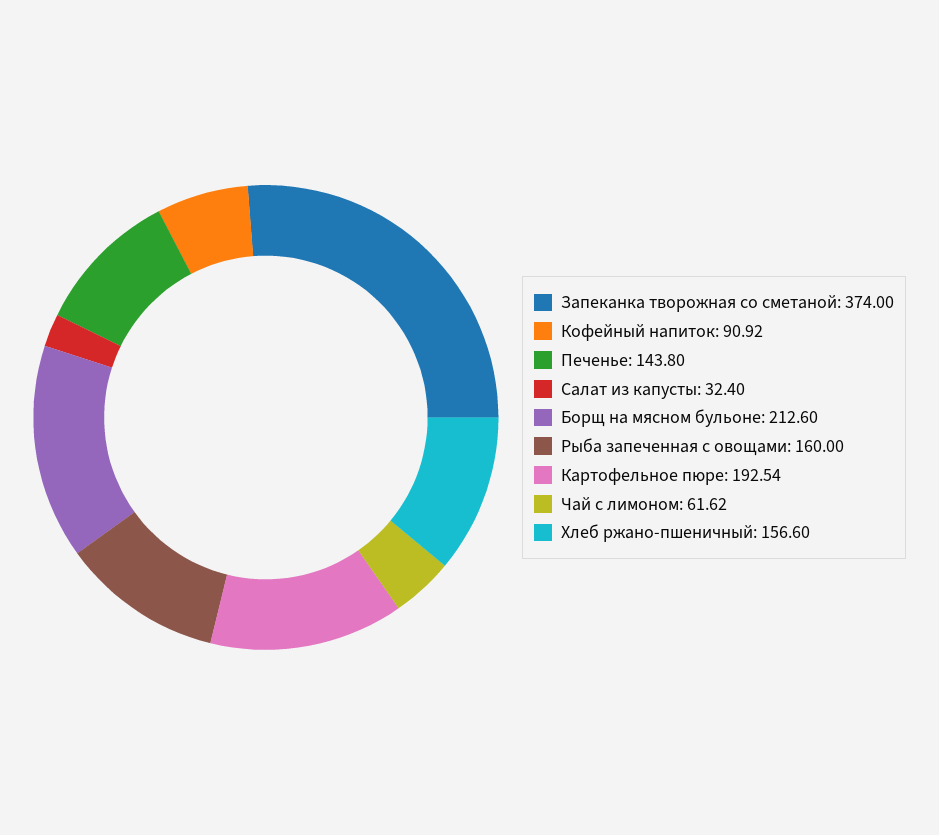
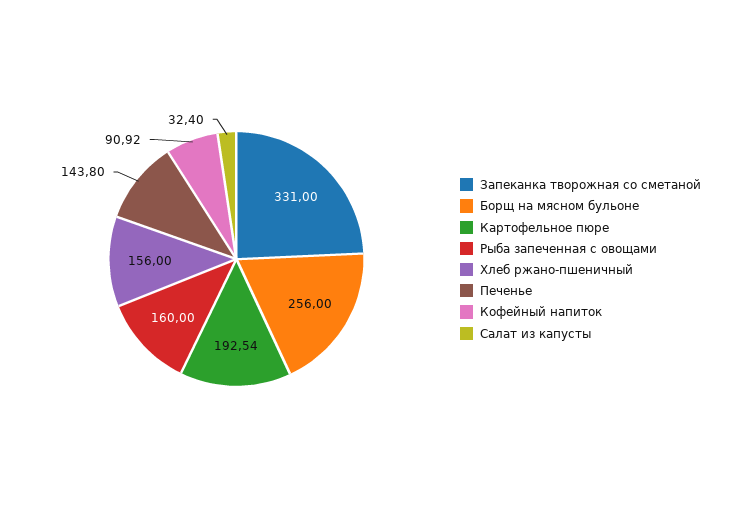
  {
-   "Запеканка творожная со сметаной": 374,
+   "Запеканка творожная со сметаной": 331,
    "Кофейный напиток": 90.92,
    "Печенье": 143.8,
    "Салат из капусты": 32.4,
-   "Борщ на мясном бульоне": 212.6,
+   "Борщ на мясном бульоне": 256,
    "Рыба запеченная с овощами": 160,
    "Картофельное пюре": 192.54,
-   "Чай с лимоном": 61.62,
-   "Хлеб ржано-пшеничный": 156.6
+   "Хлеб ржано-пшеничный": 156
  }

